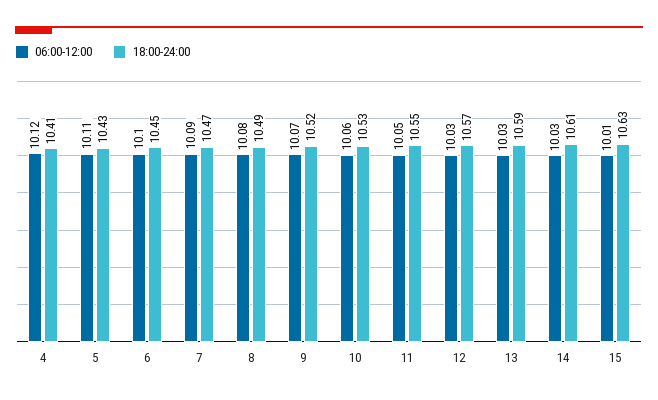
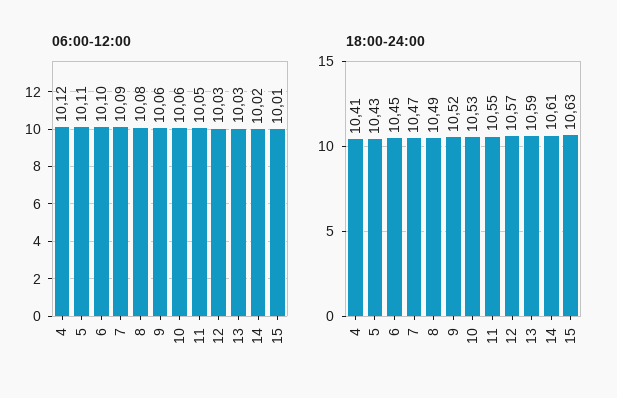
  {
    "06:00-12:00": {
      "4": 10.12,
      "5": 10.11,
      "6": 10.1,
      "7": 10.09,
      "8": 10.08,
-     "9": 10.07,
+     "9": 10.06,
      "10": 10.06,
      "11": 10.05,
      "12": 10.03,
      "13": 10.03,
-     "14": 10.03,
+     "14": 10.02,
      "15": 10.01
    },
    "18:00-24:00": {
      "4": 10.41,
      "5": 10.43,
      "6": 10.45,
      "7": 10.47,
      "8": 10.49,
      "9": 10.52,
      "10": 10.53,
      "11": 10.55,
      "12": 10.57,
      "13": 10.59,
      "14": 10.61,
      "15": 10.63
    }
  }

